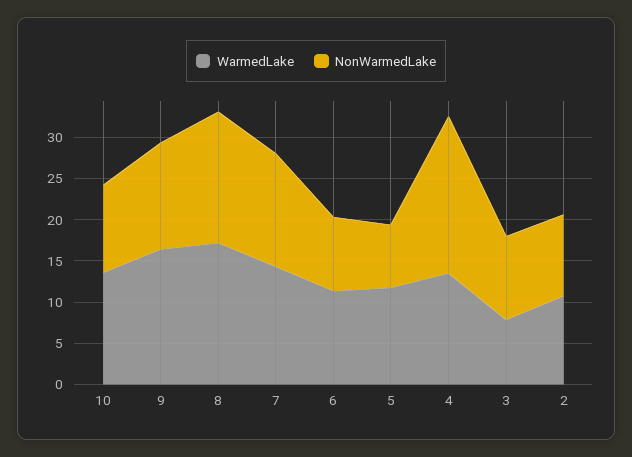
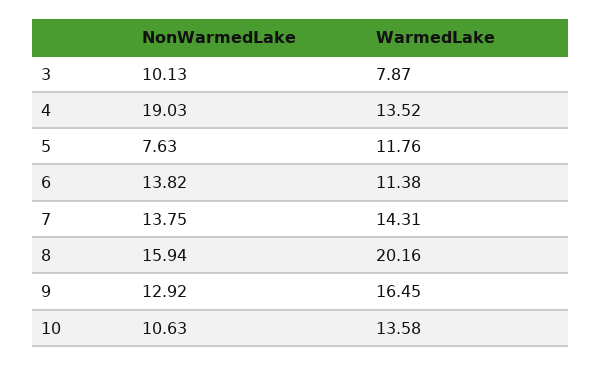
  {
    "WarmedLake": {
      "10": 13.58,
      "9": 16.45,
-     "8": 17,
+     "8": 20.16,
      "7": 14.31,
      "6": 11.38,
      "5": 11.76,
      "4": 13.52,
-     "3": 7.87,
+     "3": 7.87
-     "2": 11
    },
    "NonWarmedLake": {
      "10": 10.63,
      "9": 12.92,
      "8": 15.94,
      "7": 13.75,
-     "6": 9,
+     "6": 13.82,
      "5": 7.63,
      "4": 19.03,
-     "3": 10.13,
+     "3": 10.13
-     "2": 10
    }
  }

